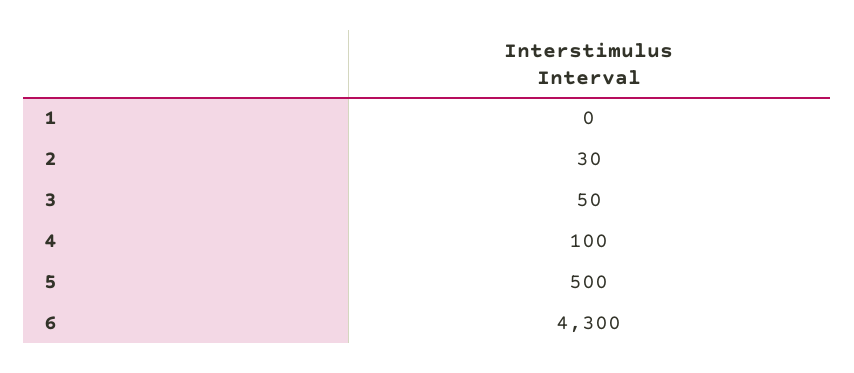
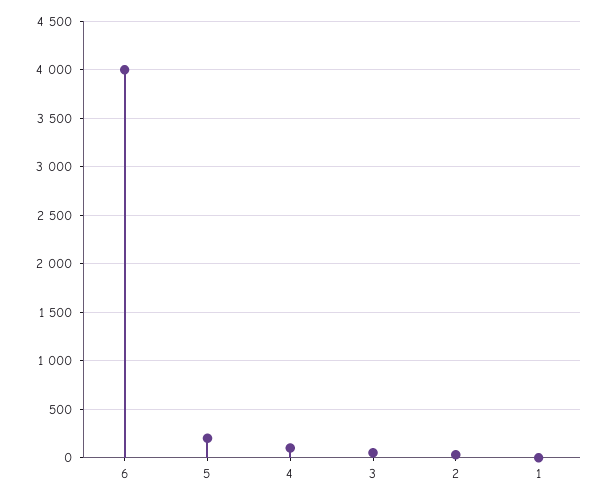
  {
    "1": 0,
    "2": 30,
    "3": 50,
    "4": 100,
-   "5": 500,
+   "5": 200,
-   "6": 4300
+   "6": 4000
  }

